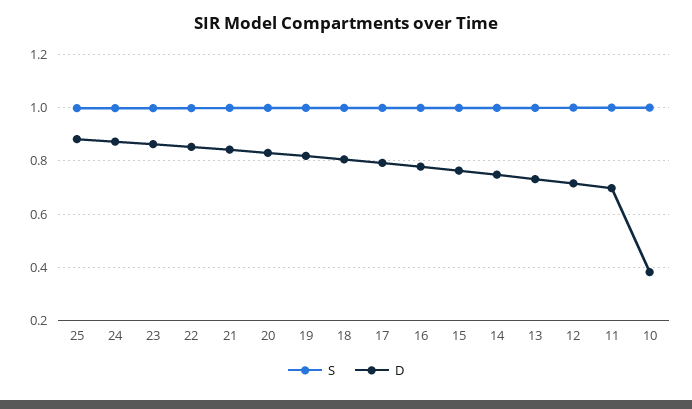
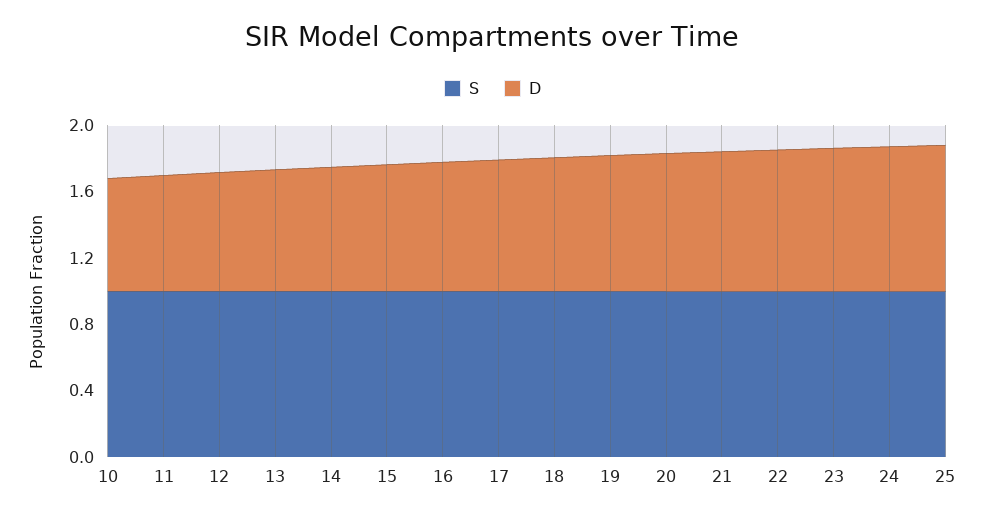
  {
    "S": {
      "25": 1,
      "24": 1,
      "23": 1,
      "22": 1,
      "21": 1,
      "20": 1,
      "19": 1,
      "18": 1,
      "17": 1,
      "16": 1,
      "15": 1,
      "14": 1,
      "13": 1,
      "12": 1,
      "11": 1,
      "10": 1
    },
    "D": {
      "25": 0.875,
      "24": 0.875,
      "23": 0.875,
      "22": 0.85,
      "21": 0.85,
      "20": 0.825,
      "19": 0.825,
      "18": 0.8,
      "17": 0.8,
      "16": 0.775,
      "15": 0.775,
      "14": 0.75,
      "13": 0.725,
      "12": 0.725,
      "11": 0.7,
-     "10": 0.375
+     "10": 0.7
    }
  }

